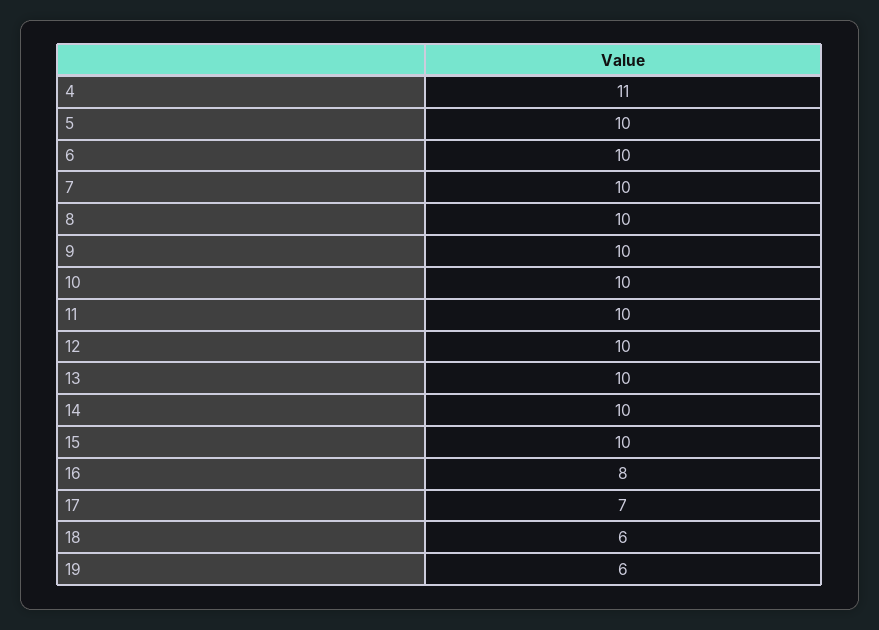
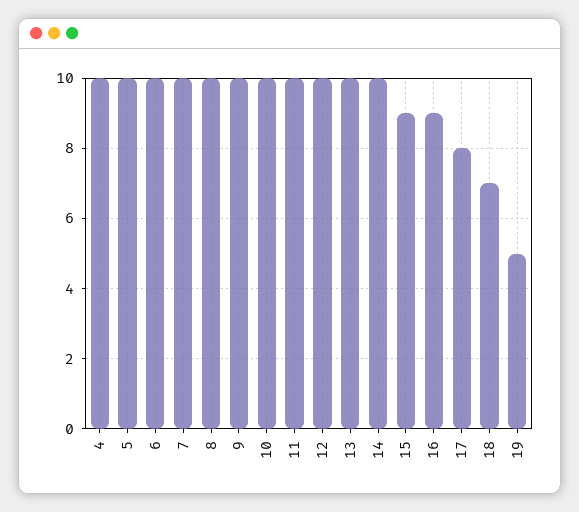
  {
-   "4": 11,
+   "4": 10,
    "5": 10,
    "6": 10,
    "7": 10,
    "8": 10,
    "9": 10,
    "10": 10,
    "11": 10,
    "12": 10,
    "13": 10,
    "14": 10,
-   "15": 10,
+   "15": 9,
-   "16": 8,
+   "16": 9,
-   "17": 7,
+   "17": 8,
-   "18": 6,
+   "18": 7,
-   "19": 6
+   "19": 5
  }

